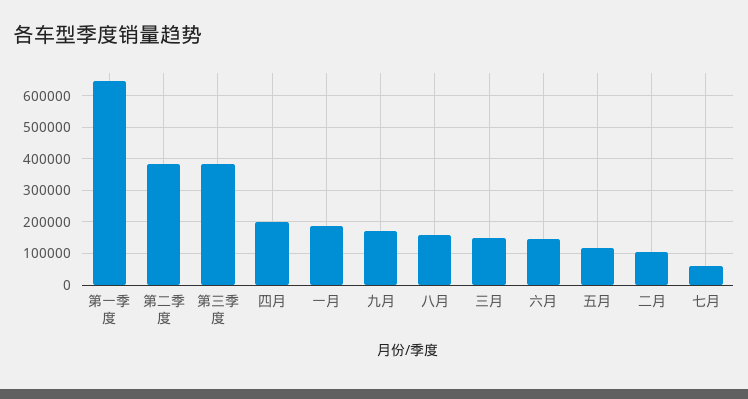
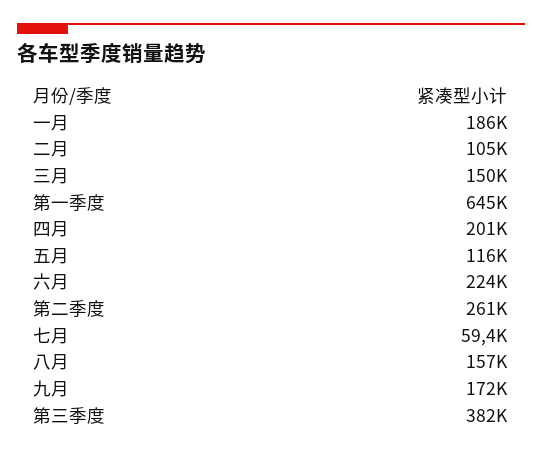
  {
    "第一季度": 645000,
-   "第二季度": 380000,
+   "第二季度": 261000,
    "第三季度": 382000,
    "四月": 201000,
    "一月": 186000,
    "九月": 172000,
    "八月": 157000,
    "三月": 150000,
-   "六月": 140000,
+   "六月": 224000,
    "五月": 116000,
    "二月": 105000,
    "七月": 59400
  }

